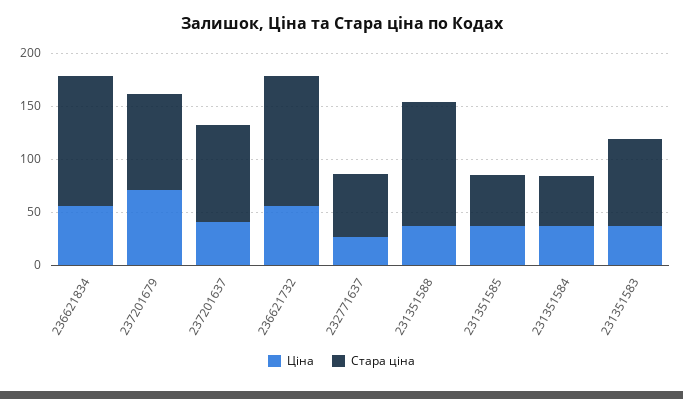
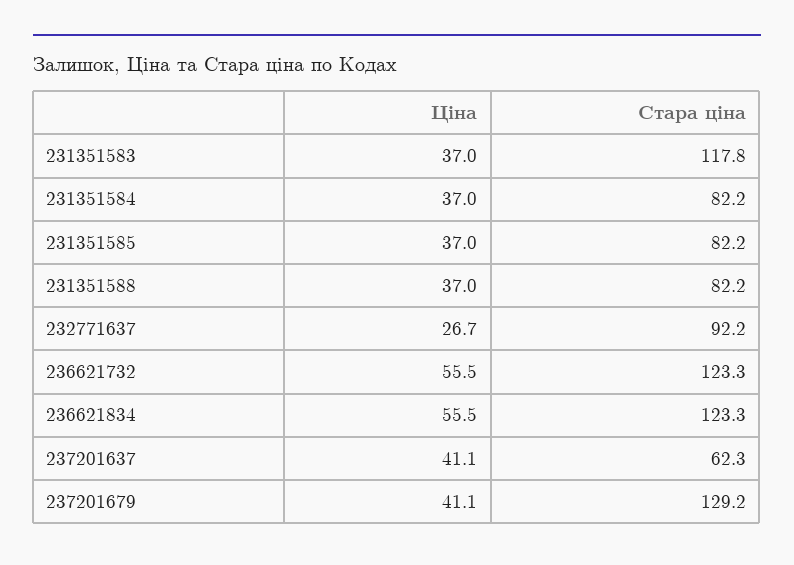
  {
    "Ціна": {
      "236621834": 55.5,
-     "237201679": 70,
+     "237201679": 41.1,
      "237201637": 41.1,
      "236621732": 55.5,
      "232771637": 26.7,
      "231351588": 37,
      "231351585": 37,
      "231351584": 37,
      "231351583": 37
    },
    "Стара ціна": {
      "236621834": 123.3,
-     "237201679": 90,
+     "237201679": 129.2,
-     "237201637": 90,
+     "237201637": 62.3,
      "236621732": 123.3,
-     "232771637": 60,
+     "232771637": 92.2,
-     "231351588": 120,
+     "231351588": 82.2,
-     "231351585": 50,
+     "231351585": 82.2,
-     "231351584": 50,
+     "231351584": 82.2,
-     "231351583": 80
+     "231351583": 117.8
    }
  }

